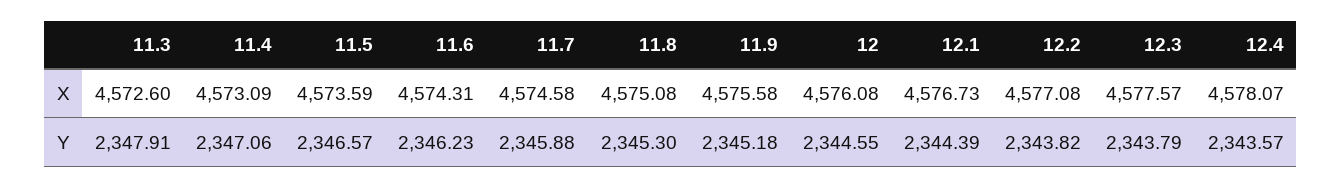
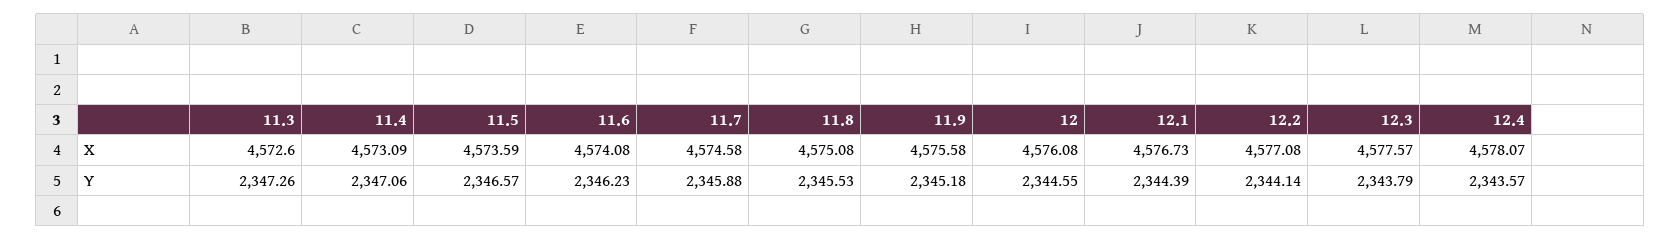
  {
    "11.3": {
      "X": 4572.6,
-     "Y": 2347.91
+     "Y": 2347.26
    },
    "11.4": {
      "X": 4573.09,
      "Y": 2347.06
    },
    "11.5": {
      "X": 4573.59,
      "Y": 2346.57
    },
    "11.6": {
-     "X": 4574.31,
+     "X": 4574.08,
      "Y": 2346.23
    },
    "11.7": {
      "X": 4574.58,
      "Y": 2345.88
    },
    "11.8": {
      "X": 4575.08,
-     "Y": 2345.3
+     "Y": 2345.53
    },
    "11.9": {
      "X": 4575.58,
      "Y": 2345.18
    },
    "12": {
      "X": 4576.08,
      "Y": 2344.55
    },
    "12.1": {
      "X": 4576.73,
      "Y": 2344.39
    },
    "12.2": {
      "X": 4577.08,
-     "Y": 2343.82
+     "Y": 2344.14
    },
    "12.3": {
      "X": 4577.57,
      "Y": 2343.79
    },
    "12.4": {
      "X": 4578.07,
      "Y": 2343.57
    }
  }

